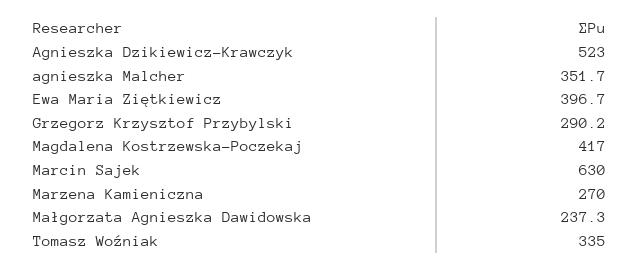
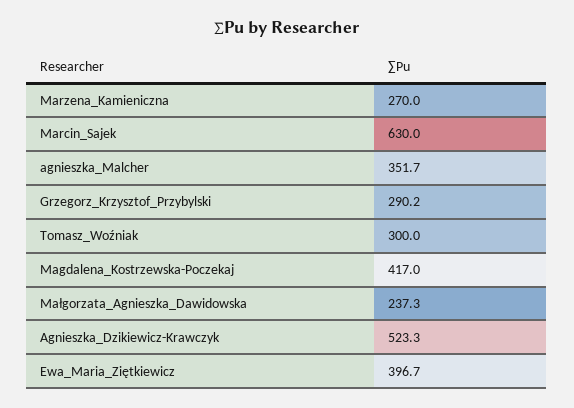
  {
-   "Agnieszka Dzikiewicz-Krawczyk": 523,
+   "Agnieszka Dzikiewicz-Krawczyk": 523.3,
    "agnieszka Malcher": 351.7,
    "Ewa Maria Ziętkiewicz": 396.7,
    "Grzegorz Krzysztof Przybylski": 290.2,
    "Magdalena Kostrzewska-Poczekaj": 417,
    "Marcin Sajek": 630,
    "Marzena Kamieniczna": 270,
    "Małgorzata Agnieszka Dawidowska": 237.3,
-   "Tomasz Woźniak": 335
+   "Tomasz Woźniak": 300
  }

